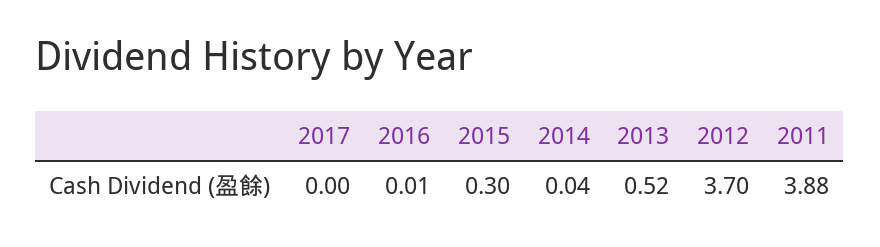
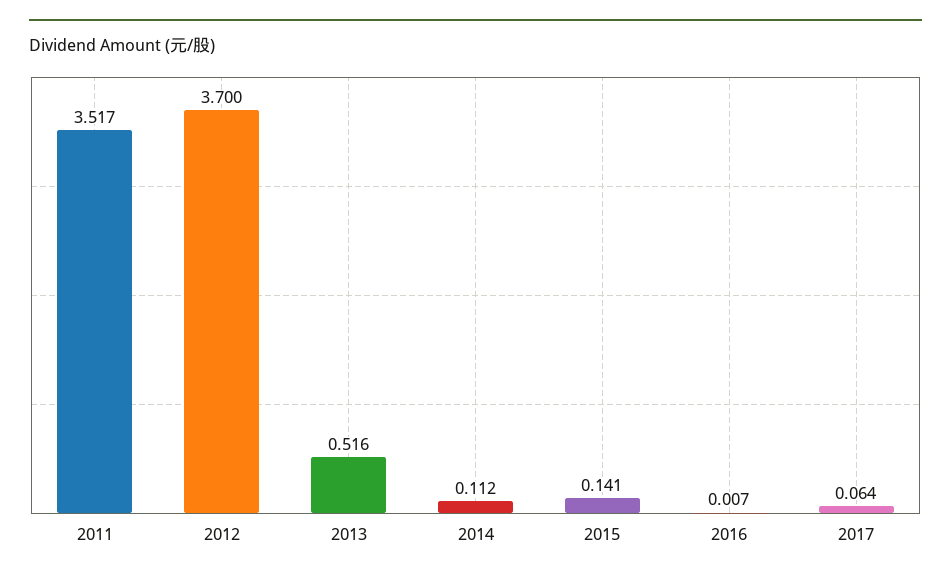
  {
-   "2017": 0,
+   "2017": 0.064,
    "2016": 0.007,
-   "2015": 0.3,
+   "2015": 0.141,
-   "2014": 0.04,
+   "2014": 0.112,
    "2013": 0.516,
    "2012": 3.7,
-   "2011": 3.88
+   "2011": 3.517
  }

